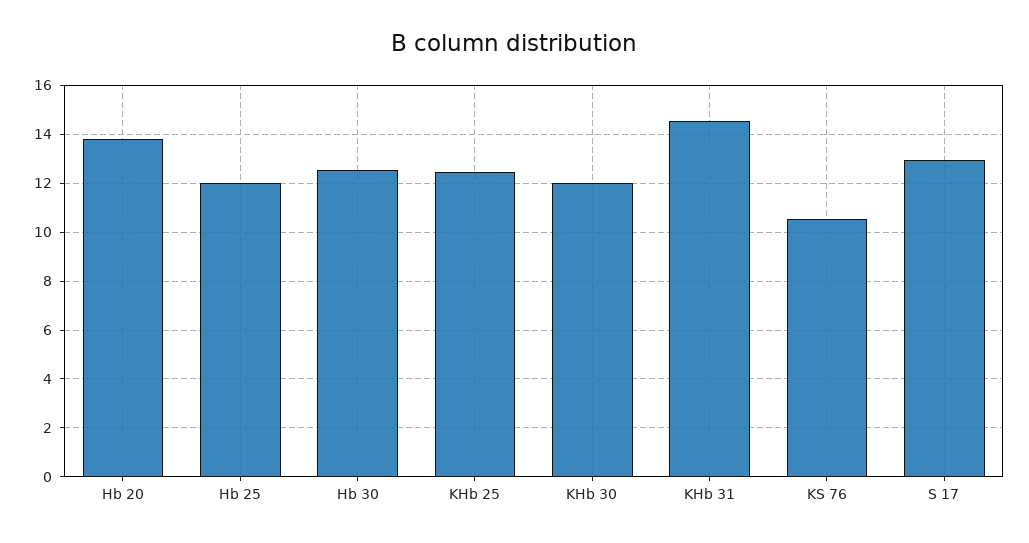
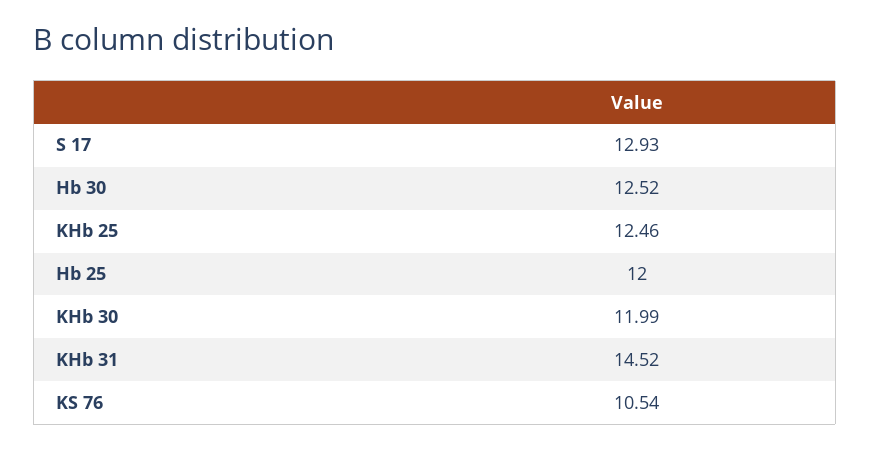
  {
-   "Hb 20": 13.75,
    "Hb 25": 12,
    "Hb 30": 12.52,
    "KHb 25": 12.46,
    "KHb 30": 11.99,
    "KHb 31": 14.52,
    "KS 76": 10.54,
    "S 17": 12.93
  }

